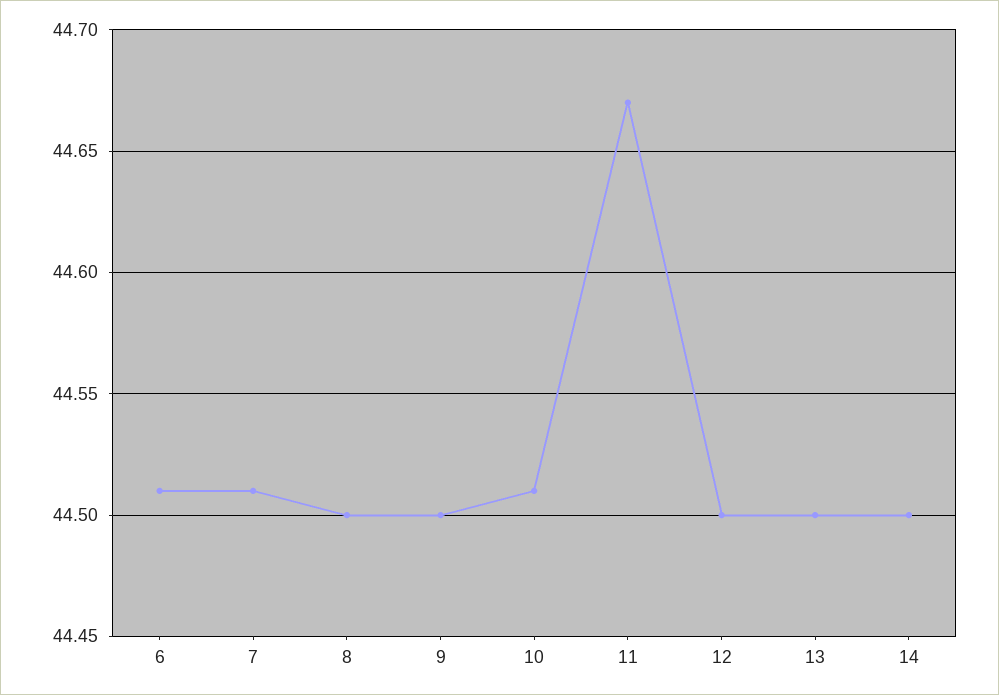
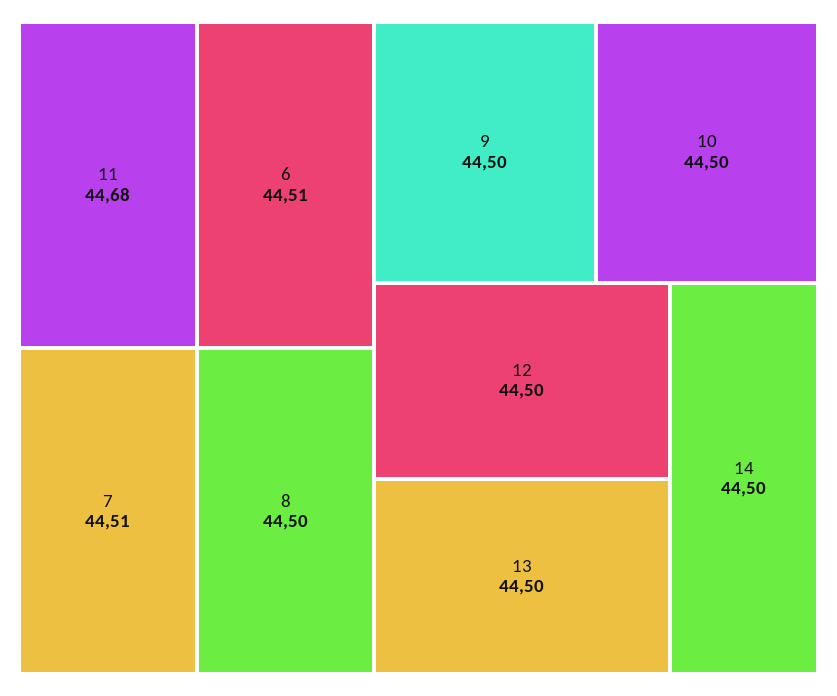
  {
    "6": 44.51,
    "7": 44.51,
    "8": 44.5,
    "9": 44.5,
-   "10": 44.51,
+   "10": 44.5,
-   "11": 44.67,
+   "11": 44.68,
    "12": 44.5,
    "13": 44.5,
    "14": 44.5
  }

